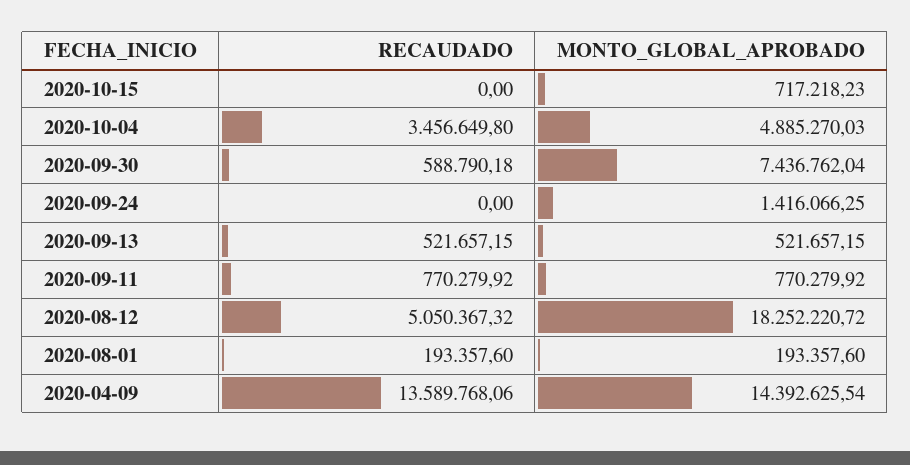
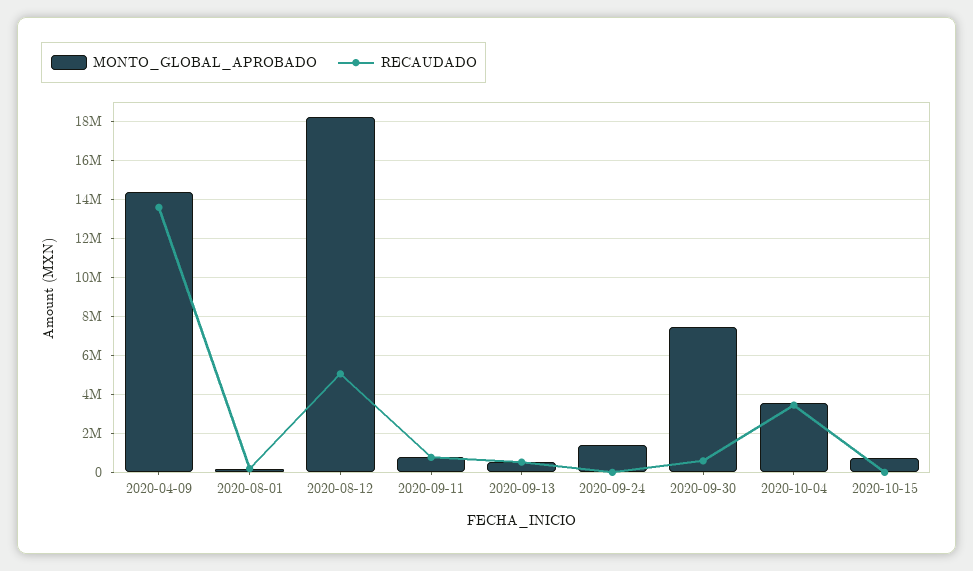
  {
    "RECAUDADO": {
      "2020-10-15": 0,
      "2020-10-04": 3456649.8,
      "2020-09-30": 588790.18,
      "2020-09-24": 0,
      "2020-09-13": 521657.15,
      "2020-09-11": 770279.92,
      "2020-08-12": 5050367.32,
      "2020-08-01": 193357.6,
      "2020-04-09": 13589768.06
    },
    "MONTO_GLOBAL_APROBADO": {
      "2020-10-15": 717218.23,
-     "2020-10-04": 4885270.03,
+     "2020-10-04": 3500000,
      "2020-09-30": 7436762.04,
      "2020-09-24": 1416066.25,
      "2020-09-13": 521657.15,
      "2020-09-11": 770279.92,
      "2020-08-12": 18252220.72,
      "2020-08-01": 193357.6,
      "2020-04-09": 14392625.54
    }
  }

